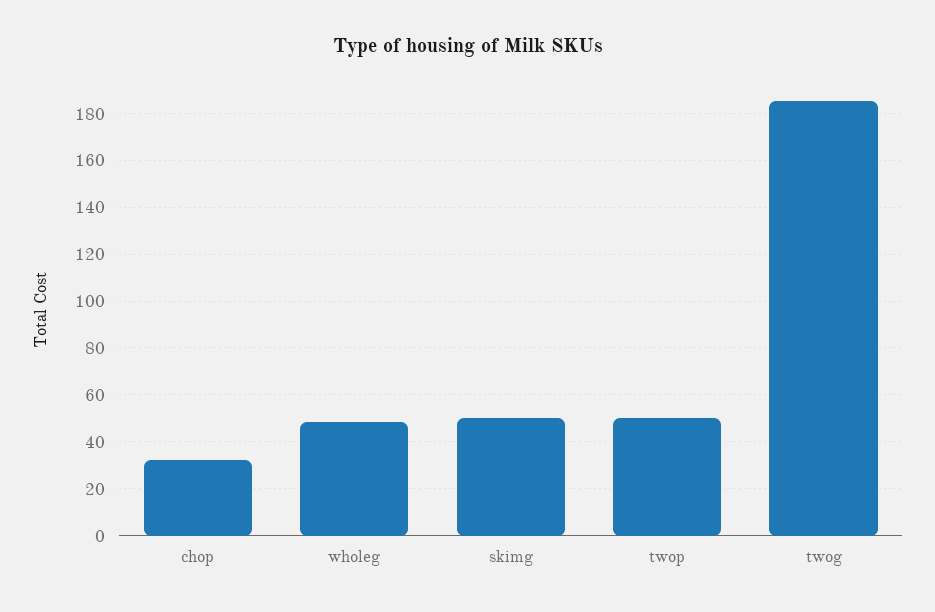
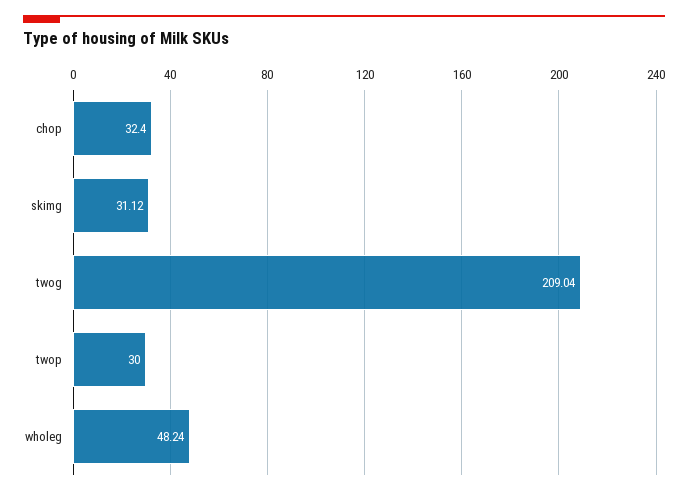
  {
    "chop": 32.4,
    "wholeg": 48.24,
-   "skimg": 50,
+   "skimg": 31.12,
-   "twop": 50,
+   "twop": 30,
-   "twog": 185
+   "twog": 209.04
  }

